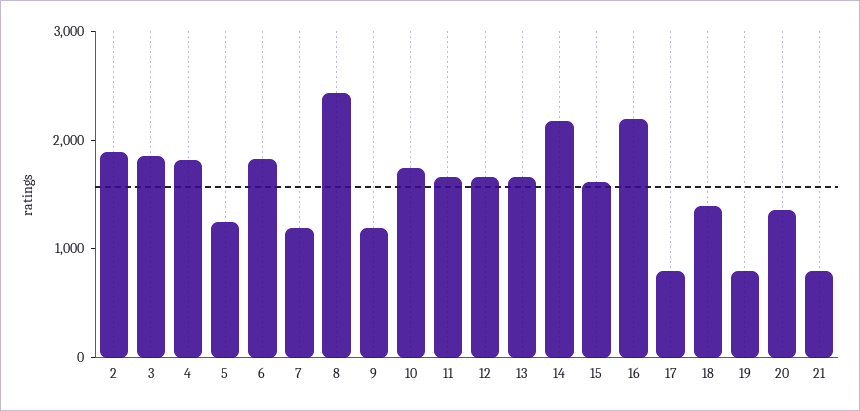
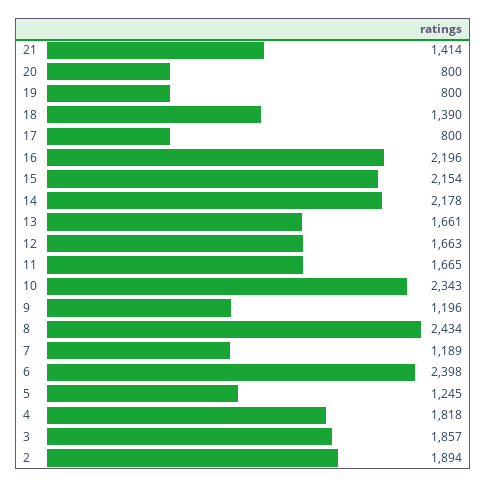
  {
    "2": 1894,
    "3": 1857,
    "4": 1818,
    "5": 1245,
-   "6": 1800,
+   "6": 2398,
    "7": 1189,
    "8": 2434,
    "9": 1196,
-   "10": 1800,
+   "10": 2343,
    "11": 1665,
    "12": 1663,
    "13": 1661,
    "14": 2178,
-   "15": 1600,
+   "15": 2154,
    "16": 2196,
    "17": 800,
    "18": 1390,
    "19": 800,
-   "20": 1400,
+   "20": 800,
-   "21": 800
+   "21": 1414
  }

